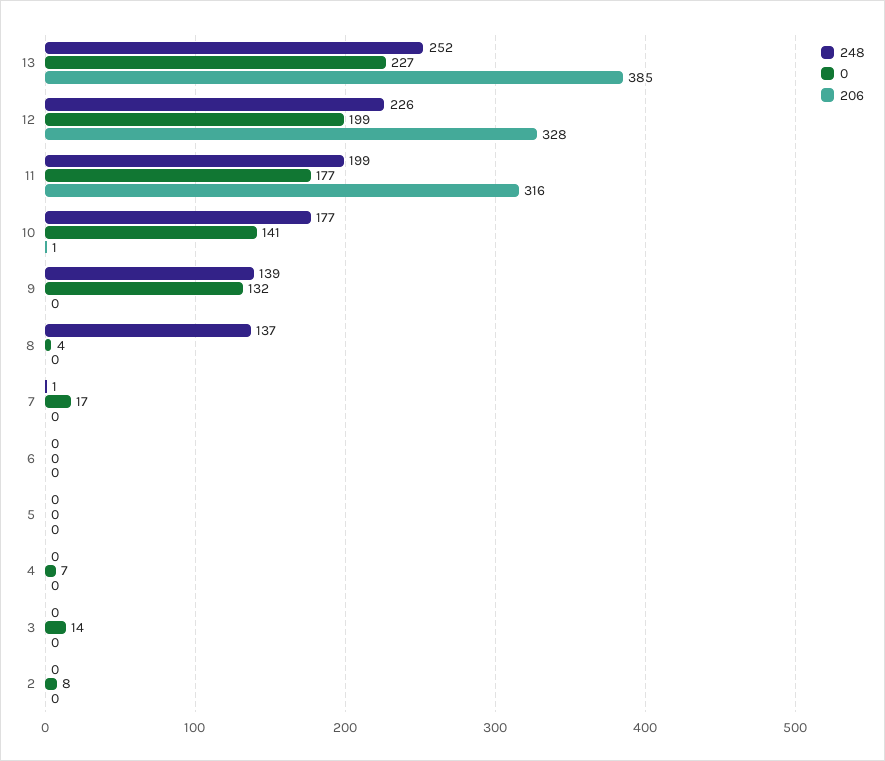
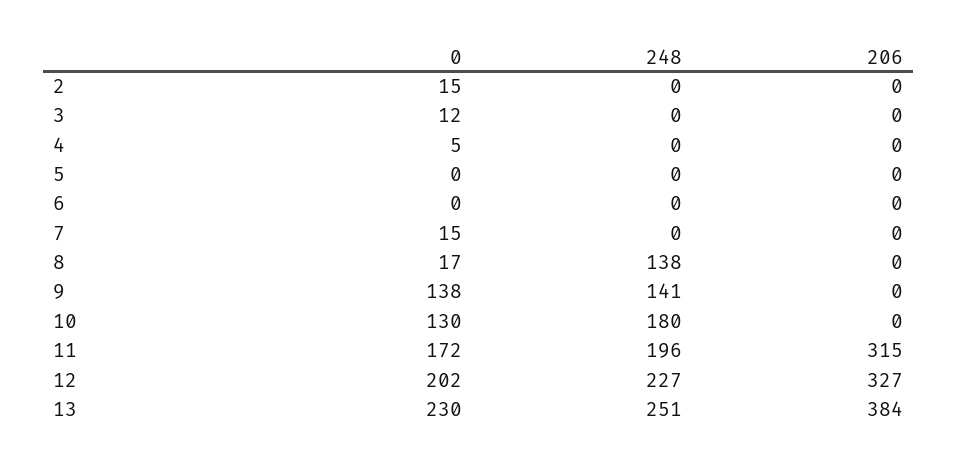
  {
    "248": {
-     "13": 252,
+     "13": 251,
-     "12": 226,
+     "12": 227,
-     "11": 199,
+     "11": 196,
-     "10": 177,
+     "10": 180,
-     "9": 139,
+     "9": 141,
-     "8": 137,
+     "8": 138,
-     "7": 1,
+     "7": 0,
      "6": 0,
      "5": 0,
      "4": 0,
      "3": 0,
      "2": 0
    },
    "0": {
-     "13": 227,
+     "13": 230,
-     "12": 199,
+     "12": 202,
-     "11": 177,
+     "11": 172,
-     "10": 141,
+     "10": 130,
-     "9": 132,
+     "9": 138,
-     "8": 4,
+     "8": 17,
-     "7": 17,
+     "7": 15,
      "6": 0,
      "5": 0,
-     "4": 7,
+     "4": 5,
-     "3": 14,
+     "3": 12,
-     "2": 8
+     "2": 15
    },
    "206": {
-     "13": 385,
+     "13": 384,
-     "12": 328,
+     "12": 327,
-     "11": 316,
+     "11": 315,
-     "10": 1,
+     "10": 0,
      "9": 0,
      "8": 0,
      "7": 0,
      "6": 0,
      "5": 0,
      "4": 0,
      "3": 0,
      "2": 0
    }
  }

